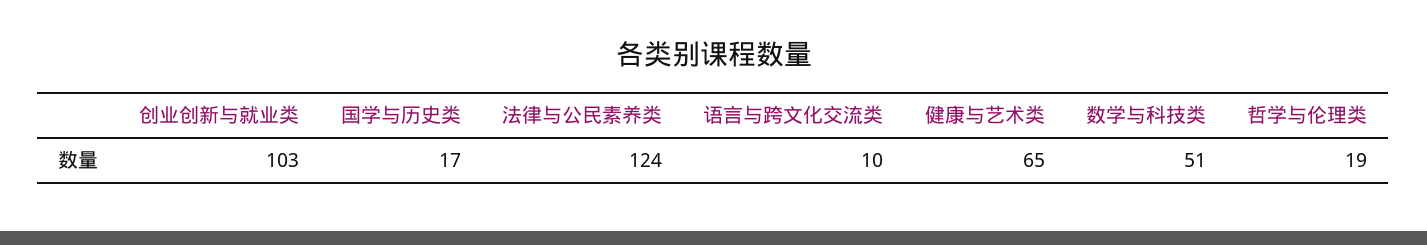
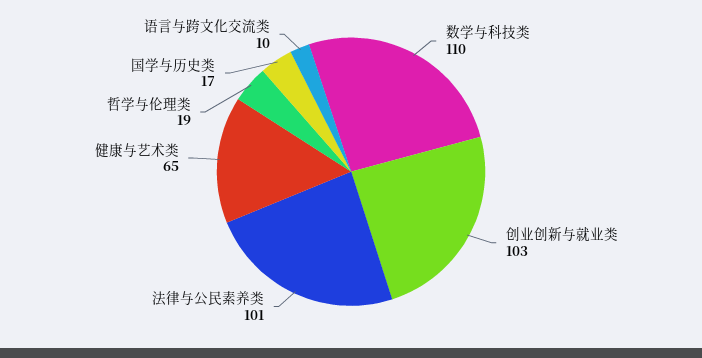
  {
    "创业创新与就业类": 103,
    "国学与历史类": 17,
-   "法律与公民素养类": 124,
+   "法律与公民素养类": 101,
    "语言与跨文化交流类": 10,
    "健康与艺术类": 65,
-   "数学与科技类": 51,
+   "数学与科技类": 110,
    "哲学与伦理类": 19
  }

